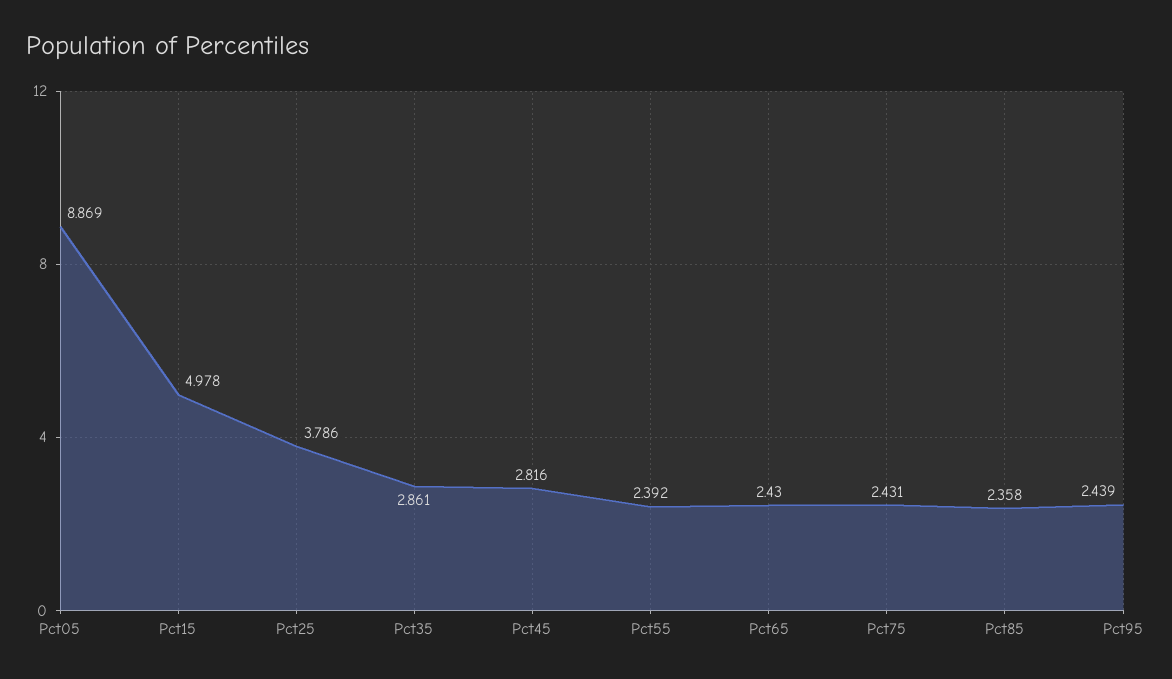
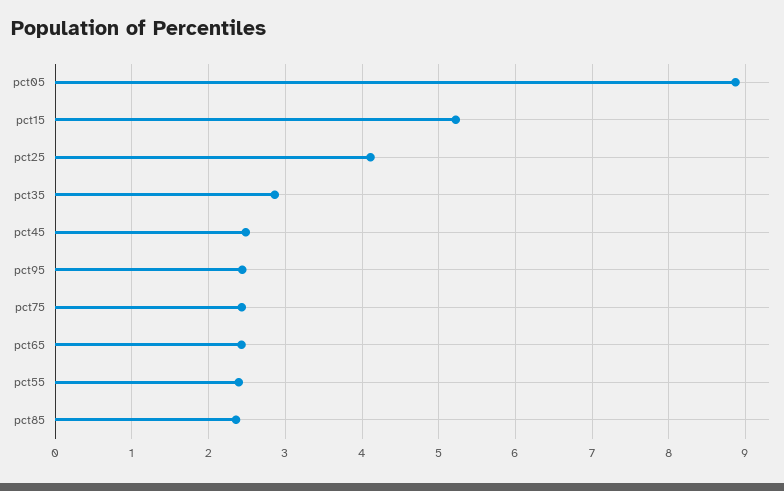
  {
    "Pct05": 8.869,
-   "Pct15": 4.978,
+   "Pct15": 5.2,
-   "Pct25": 3.786,
+   "Pct25": 4.1,
    "Pct35": 2.861,
-   "Pct45": 2.816,
+   "Pct45": 2.5,
    "Pct55": 2.392,
    "Pct65": 2.43,
    "Pct75": 2.431,
    "Pct85": 2.358,
    "Pct95": 2.439
  }

